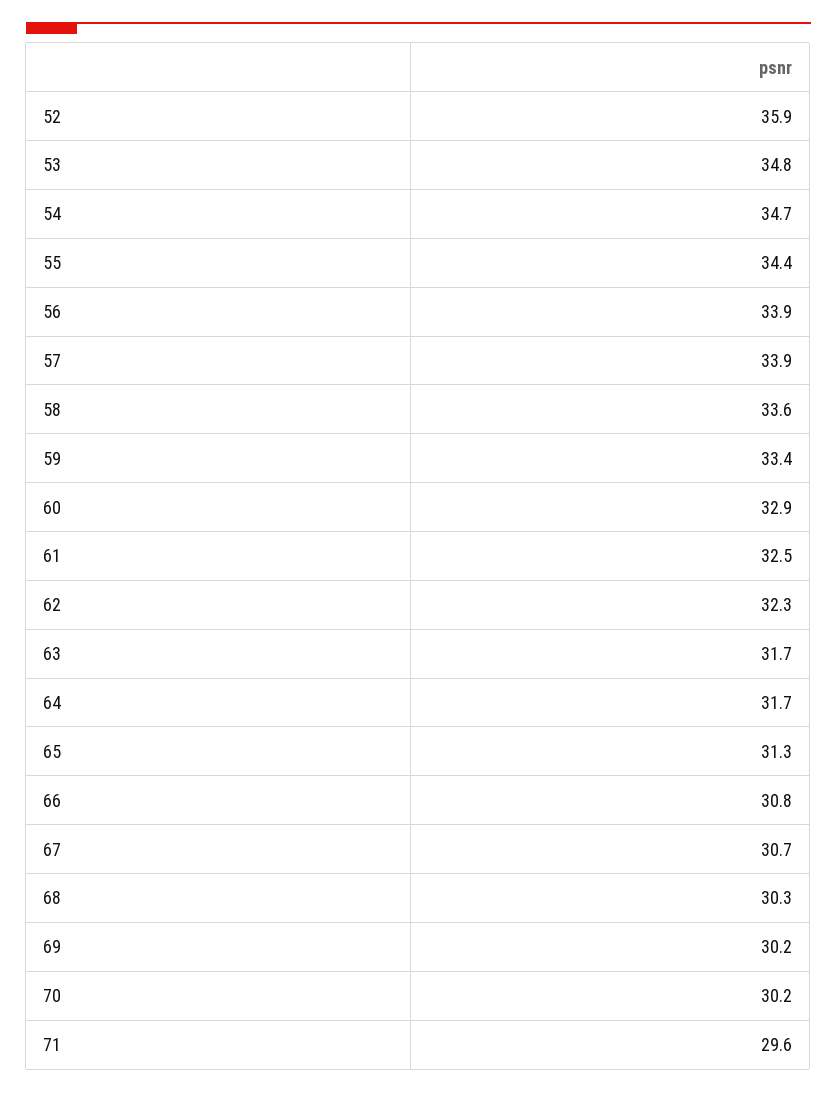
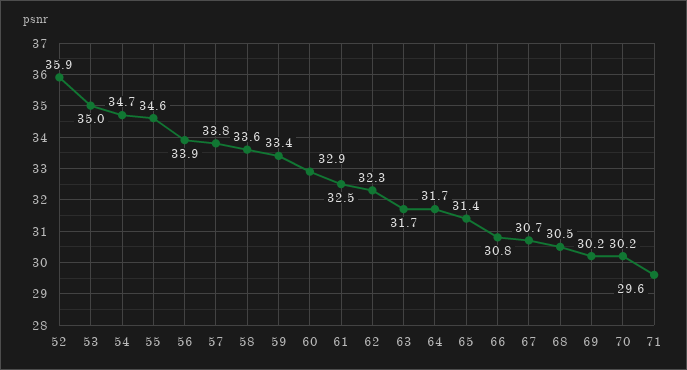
  {
    "52": 35.9,
-   "53": 34.8,
+   "53": 35,
    "54": 34.7,
-   "55": 34.4,
+   "55": 34.6,
    "56": 33.9,
-   "57": 33.9,
+   "57": 33.8,
    "58": 33.6,
    "59": 33.4,
    "60": 32.9,
    "61": 32.5,
    "62": 32.3,
    "63": 31.7,
    "64": 31.7,
-   "65": 31.3,
+   "65": 31.4,
    "66": 30.8,
    "67": 30.7,
-   "68": 30.3,
+   "68": 30.5,
    "69": 30.2,
    "70": 30.2,
    "71": 29.6
  }

